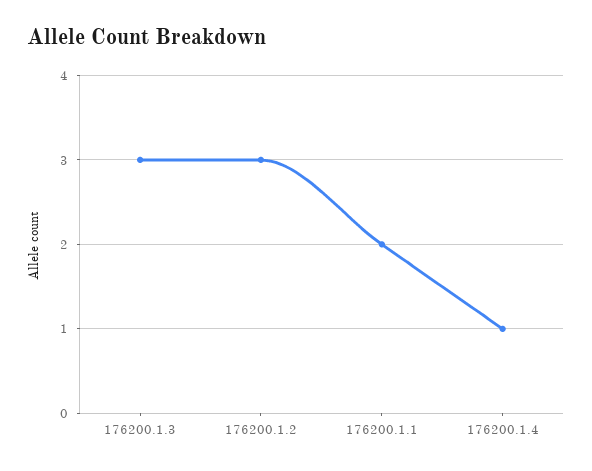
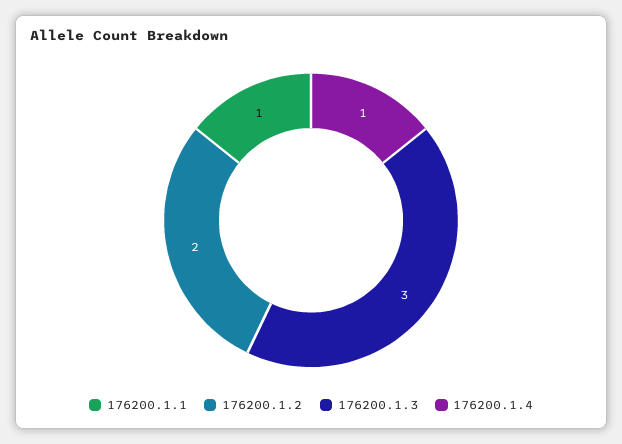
  {
    "176200.1.3": 3,
-   "176200.1.2": 3,
+   "176200.1.2": 2,
-   "176200.1.1": 2,
+   "176200.1.1": 1,
    "176200.1.4": 1
  }

